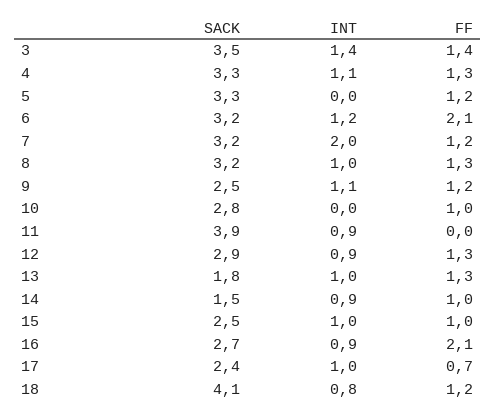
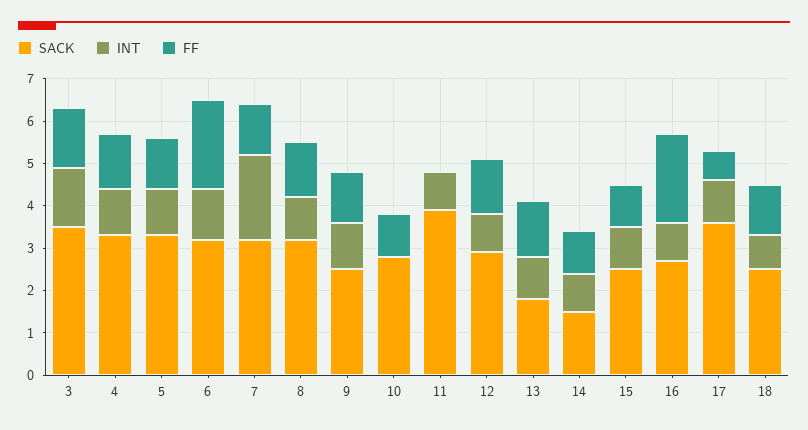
  {
    "SACK": {
      "3": 3.5,
      "4": 3.3,
      "5": 3.3,
      "6": 3.2,
      "7": 3.2,
      "8": 3.2,
      "9": 2.5,
      "10": 2.8,
      "11": 3.9,
      "12": 2.9,
      "13": 1.8,
      "14": 1.5,
      "15": 2.5,
      "16": 2.7,
-     "17": 2.4,
+     "17": 3.5,
-     "18": 4.1
+     "18": 2.5
    },
    "INT": {
      "3": 1.4,
      "4": 1.1,
-     "5": 0,
+     "5": 1,
      "6": 1.2,
      "7": 2,
      "8": 1,
      "9": 1.1,
      "10": 0,
      "11": 0.9,
      "12": 0.9,
      "13": 1,
      "14": 0.9,
      "15": 1,
      "16": 0.9,
      "17": 1,
      "18": 0.8
    },
    "FF": {
      "3": 1.4,
      "4": 1.3,
      "5": 1.2,
      "6": 2.1,
      "7": 1.2,
      "8": 1.3,
      "9": 1.2,
      "10": 1,
      "11": 0,
      "12": 1.3,
      "13": 1.3,
      "14": 1,
      "15": 1,
      "16": 2.1,
      "17": 0.7,
      "18": 1.2
    }
  }

